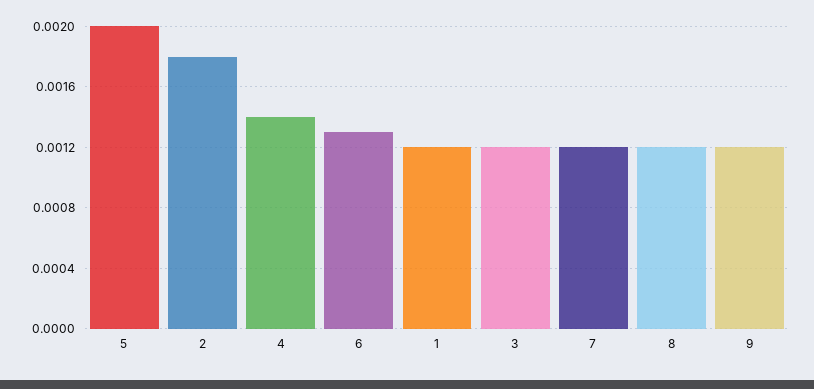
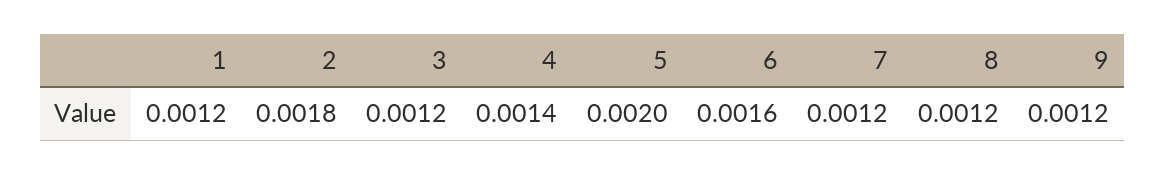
  {
    "5": 0.002,
    "2": 0.0018,
    "4": 0.0014,
-   "6": 0.0013,
+   "6": 0.0016,
    "1": 0.0012,
    "3": 0.0012,
    "7": 0.0012,
    "8": 0.0012,
    "9": 0.0012
  }

